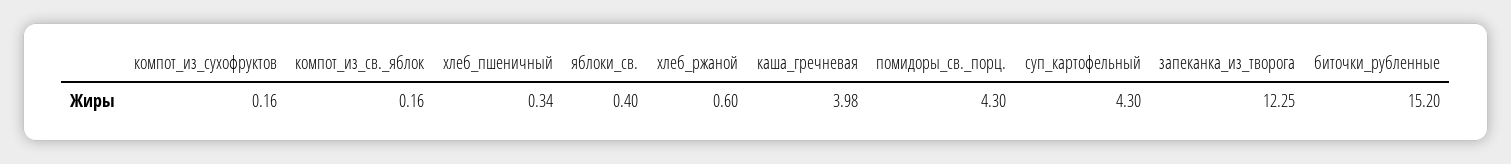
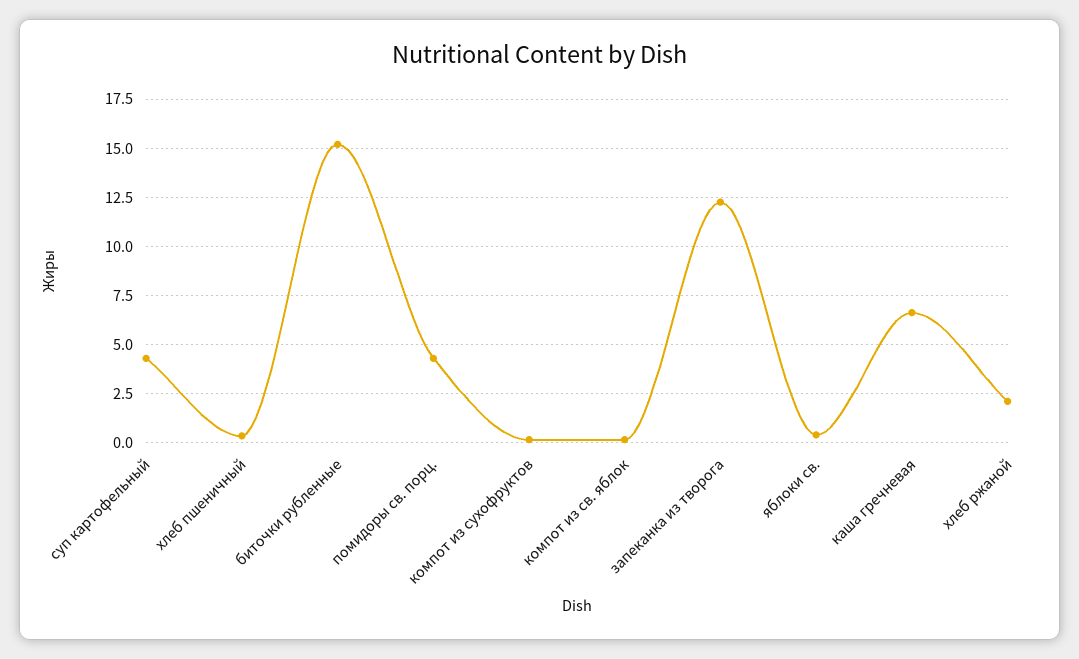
  {
    "компот_из_сухофруктов": 0.16,
    "компот_из_св._яблок": 0.16,
    "хлеб_пшеничный": 0.34,
    "яблоки_св.": 0.4,
-   "хлеб_ржаной": 0.6,
+   "хлеб_ржаной": 2,
-   "каша_гречневая": 3.98,
+   "каша_гречневая": 6.5,
    "помидоры_св._порц.": 4.3,
    "суп_картофельный": 4.3,
    "запеканка_из_творога": 12.25,
    "биточки_рубленные": 15.2
  }

